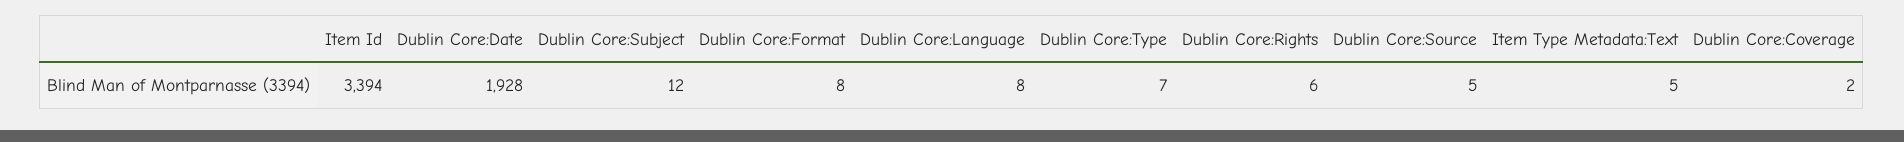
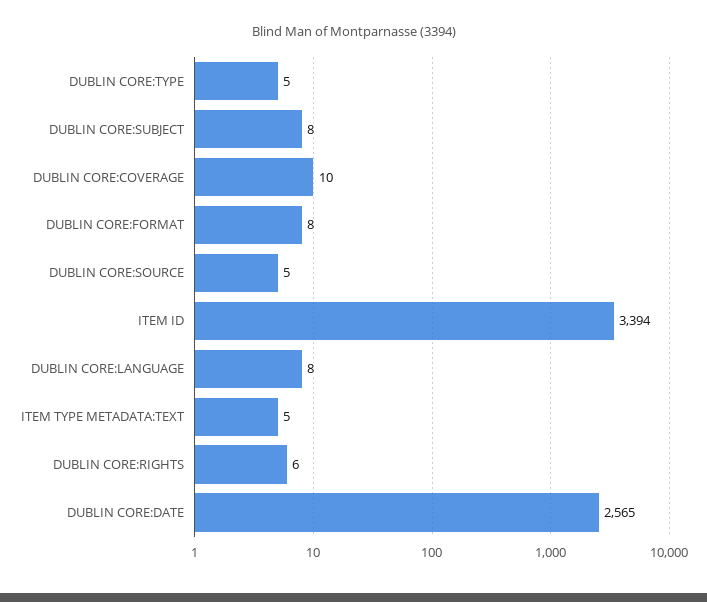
  {
    "Item Id": 3394,
-   "Dublin Core:Date": 1928,
+   "Dublin Core:Date": 2565,
-   "Dublin Core:Subject": 12,
+   "Dublin Core:Subject": 8,
    "Dublin Core:Format": 8,
    "Dublin Core:Language": 8,
-   "Dublin Core:Type": 7,
+   "Dublin Core:Type": 5,
    "Dublin Core:Rights": 6,
    "Dublin Core:Source": 5,
    "Item Type Metadata:Text": 5,
-   "Dublin Core:Coverage": 2
+   "Dublin Core:Coverage": 10
  }

